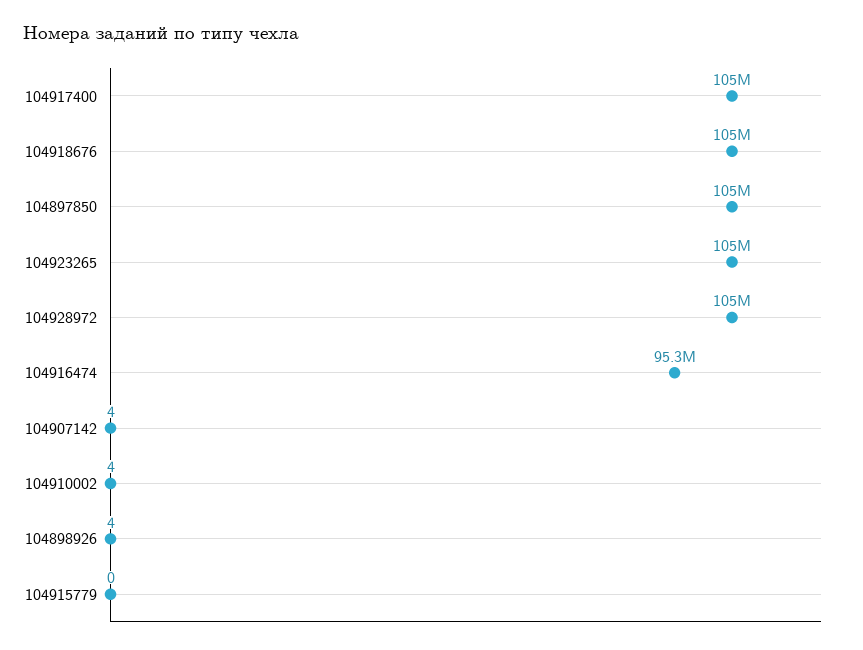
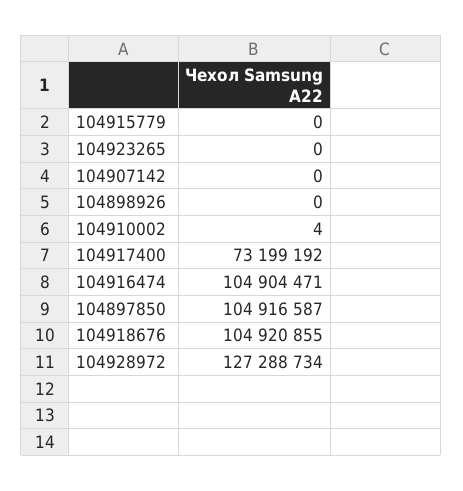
  {
-   "104917400": 105000000,
+   "104917400": 73199192,
    "104918676": 104920855,
    "104897850": 104916587,
-   "104923265": 105000000,
+   "104923265": 0,
-   "104928972": 105000000,
+   "104928972": 127288734,
-   "104916474": 95300000,
+   "104916474": 104904471,
-   "104907142": 4,
+   "104907142": 0,
    "104910002": 4,
-   "104898926": 4,
+   "104898926": 0,
    "104915779": 0
  }

